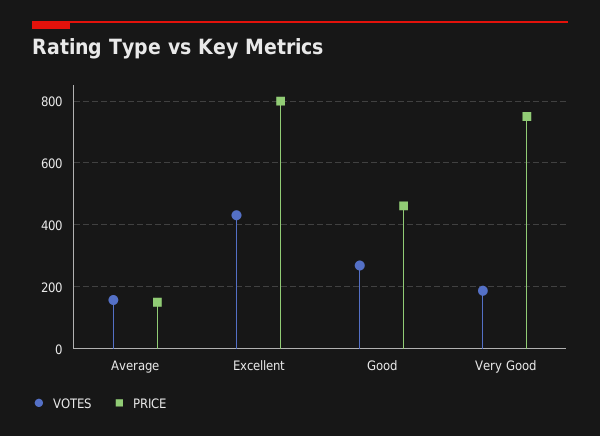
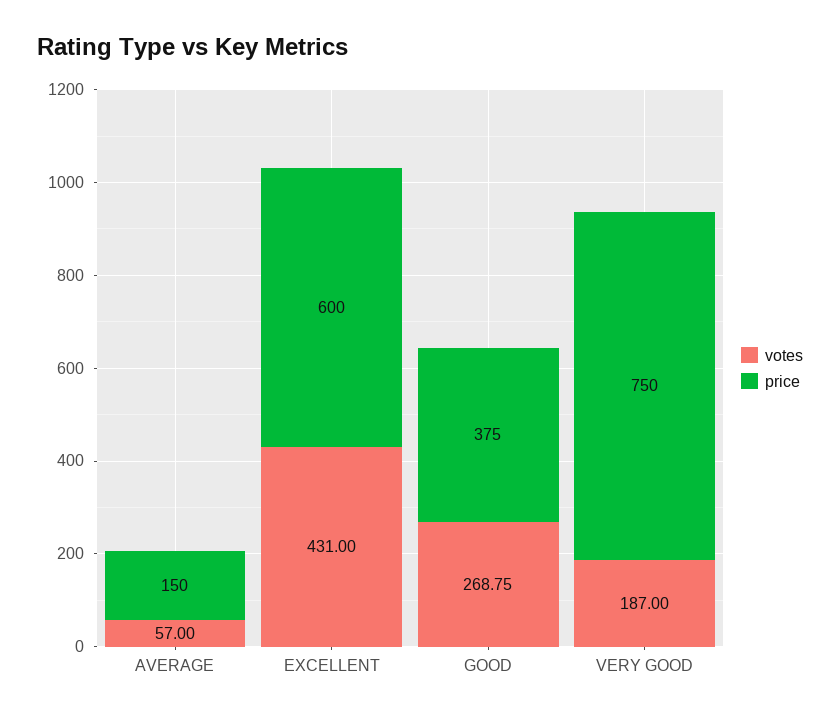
  {
    "VOTES": {
-     "Average": 160,
+     "Average": 57,
      "Excellent": 431,
      "Good": 268.75,
      "Very Good": 187
    },
    "PRICE": {
      "Average": 150,
-     "Excellent": 800,
+     "Excellent": 600,
-     "Good": 460,
+     "Good": 375,
      "Very Good": 750
    }
  }

